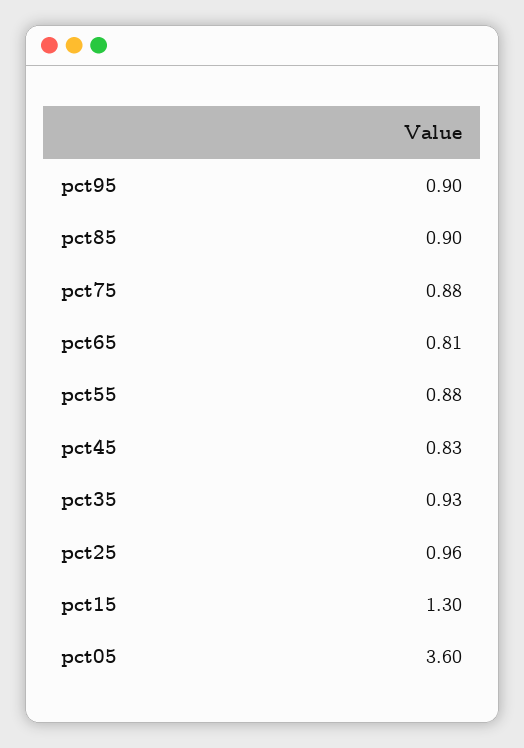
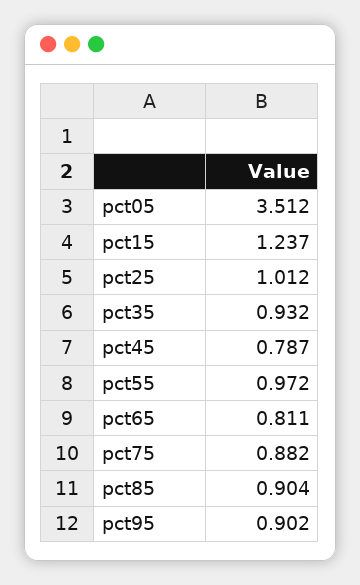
  {
    "pct95": 0.902,
    "pct85": 0.904,
    "pct75": 0.882,
    "pct65": 0.811,
-   "pct55": 0.88,
+   "pct55": 0.972,
-   "pct45": 0.83,
+   "pct45": 0.787,
    "pct35": 0.932,
-   "pct25": 0.96,
+   "pct25": 1.012,
-   "pct15": 1.3,
+   "pct15": 1.237,
-   "pct05": 3.6
+   "pct05": 3.512
  }

